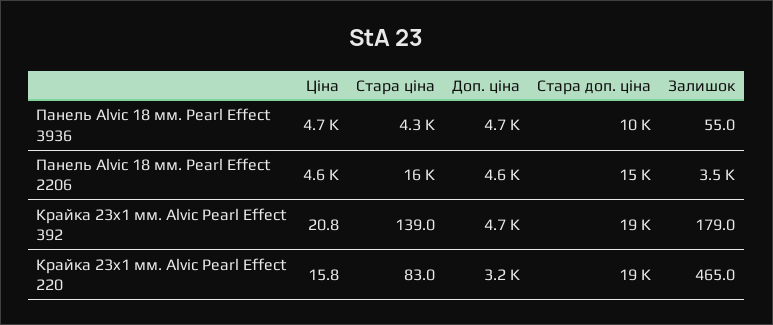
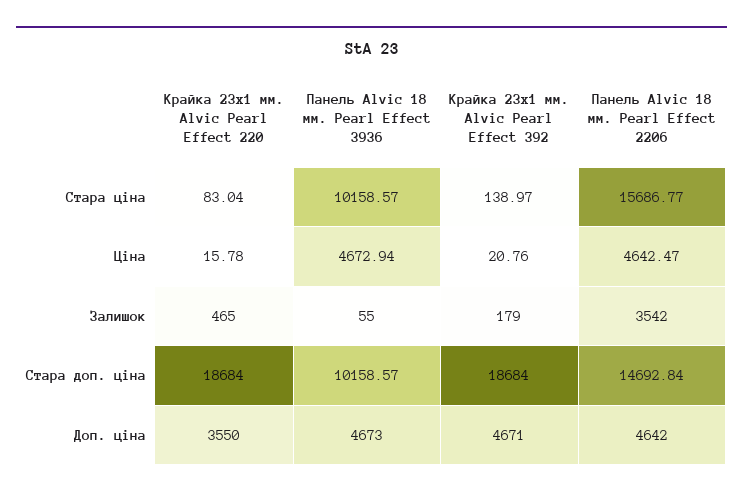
  {
    "Ціна": {
      "Панель Alvic 18 мм. Pearl Effect 3936": 4672.94,
      "Панель Alvic 18 мм. Pearl Effect 2206": 4642.47,
      "Крайка 23x1 мм. Alvic Pearl Effect 392": 20.76,
      "Крайка 23x1 мм. Alvic Pearl Effect 220": 15.78
    },
    "Стара ціна": {
-     "Панель Alvic 18 мм. Pearl Effect 3936": 4300,
+     "Панель Alvic 18 мм. Pearl Effect 3936": 10158.57,
      "Панель Alvic 18 мм. Pearl Effect 2206": 15686.77,
      "Крайка 23x1 мм. Alvic Pearl Effect 392": 138.97,
      "Крайка 23x1 мм. Alvic Pearl Effect 220": 83.04
    },
    "Доп. ціна": {
      "Панель Alvic 18 мм. Pearl Effect 3936": 4673,
      "Панель Alvic 18 мм. Pearl Effect 2206": 4642,
      "Крайка 23x1 мм. Alvic Pearl Effect 392": 4671,
-     "Крайка 23x1 мм. Alvic Pearl Effect 220": 3200
+     "Крайка 23x1 мм. Alvic Pearl Effect 220": 3550
    },
    "Стара доп. ціна": {
      "Панель Alvic 18 мм. Pearl Effect 3936": 10158.57,
      "Панель Alvic 18 мм. Pearl Effect 2206": 14692.84,
      "Крайка 23x1 мм. Alvic Pearl Effect 392": 18684,
      "Крайка 23x1 мм. Alvic Pearl Effect 220": 18684
    },
    "Залишок": {
      "Панель Alvic 18 мм. Pearl Effect 3936": 55,
      "Панель Alvic 18 мм. Pearl Effect 2206": 3542,
      "Крайка 23x1 мм. Alvic Pearl Effect 392": 179,
      "Крайка 23x1 мм. Alvic Pearl Effect 220": 465
    }
  }

